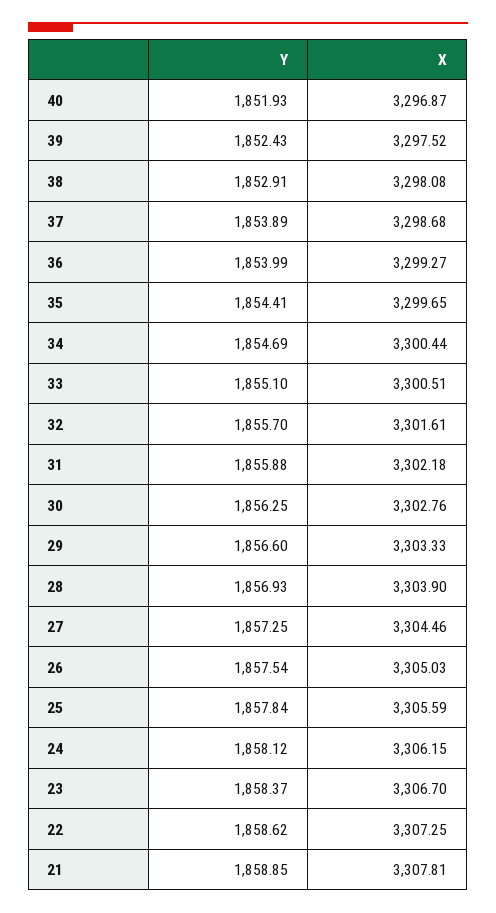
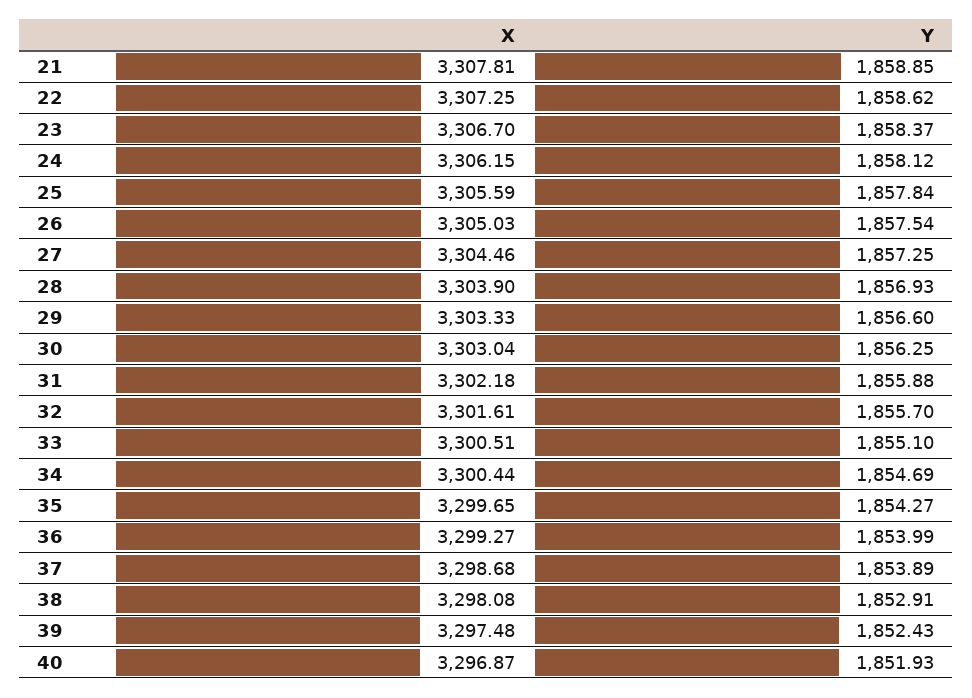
  {
    "Y": {
      "40": 1851.93,
      "39": 1852.43,
      "38": 1852.91,
      "37": 1853.89,
      "36": 1853.99,
-     "35": 1854.41,
+     "35": 1854.27,
      "34": 1854.69,
      "33": 1855.1,
      "32": 1855.7,
      "31": 1855.88,
      "30": 1856.25,
      "29": 1856.6,
      "28": 1856.93,
      "27": 1857.25,
      "26": 1857.54,
      "25": 1857.84,
      "24": 1858.12,
      "23": 1858.37,
      "22": 1858.62,
      "21": 1858.85
    },
    "X": {
      "40": 3296.87,
-     "39": 3297.52,
+     "39": 3297.48,
      "38": 3298.08,
      "37": 3298.68,
      "36": 3299.27,
      "35": 3299.65,
      "34": 3300.44,
      "33": 3300.51,
      "32": 3301.61,
      "31": 3302.18,
-     "30": 3302.76,
+     "30": 3303.04,
      "29": 3303.33,
      "28": 3303.9,
      "27": 3304.46,
      "26": 3305.03,
      "25": 3305.59,
      "24": 3306.15,
      "23": 3306.7,
      "22": 3307.25,
      "21": 3307.81
    }
  }

